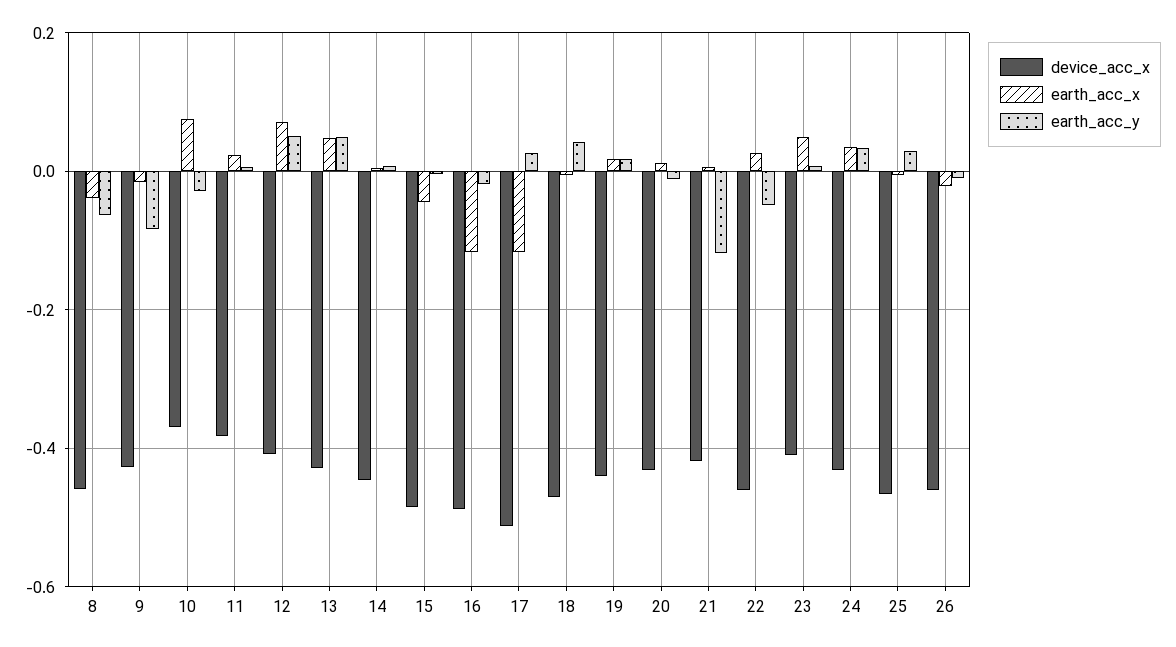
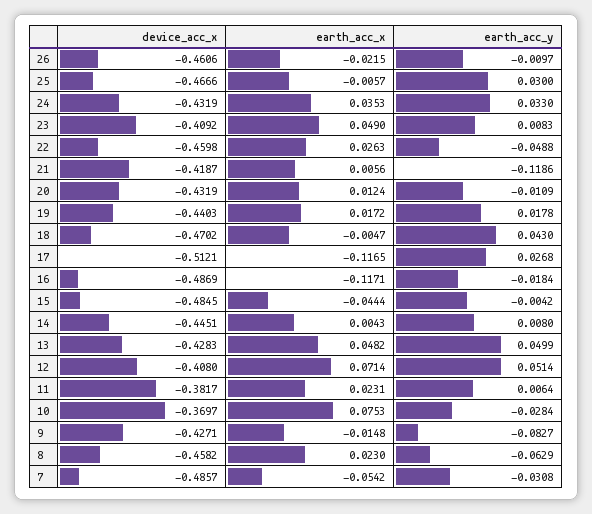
  {
    "device_acc_x": {
      "8": -0.4582,
      "9": -0.4271,
      "10": -0.3697,
      "11": -0.3817,
      "12": -0.408,
      "13": -0.4283,
      "14": -0.4451,
      "15": -0.4845,
      "16": -0.4869,
      "17": -0.5121,
      "18": -0.4702,
      "19": -0.4403,
      "20": -0.4319,
      "21": -0.4187,
      "22": -0.4598,
      "23": -0.4092,
      "24": -0.4319,
      "25": -0.4666,
-     "26": -0.4606
+     "26": -0.4606,
+     "7": -0.4857
    },
    "earth_acc_x": {
-     "8": -0.04,
+     "8": 0.023,
      "9": -0.0148,
      "10": 0.0753,
      "11": 0.0231,
      "12": 0.0714,
      "13": 0.0482,
      "14": 0.0043,
      "15": -0.0444,
      "16": -0.1171,
      "17": -0.1165,
      "18": -0.0047,
      "19": 0.0172,
      "20": 0.0124,
      "21": 0.0056,
      "22": 0.0263,
      "23": 0.049,
      "24": 0.0353,
      "25": -0.0057,
-     "26": -0.0215
+     "26": -0.0215,
+     "7": -0.0542
    },
    "earth_acc_y": {
      "8": -0.0629,
      "9": -0.0827,
      "10": -0.0284,
      "11": 0.0064,
      "12": 0.0514,
      "13": 0.0499,
      "14": 0.008,
      "15": -0.0042,
      "16": -0.0184,
      "17": 0.0268,
      "18": 0.043,
      "19": 0.0178,
      "20": -0.0109,
      "21": -0.1186,
      "22": -0.0488,
      "23": 0.0083,
      "24": 0.033,
      "25": 0.03,
-     "26": -0.0097
+     "26": -0.0097,
+     "7": -0.0308
    }
  }

